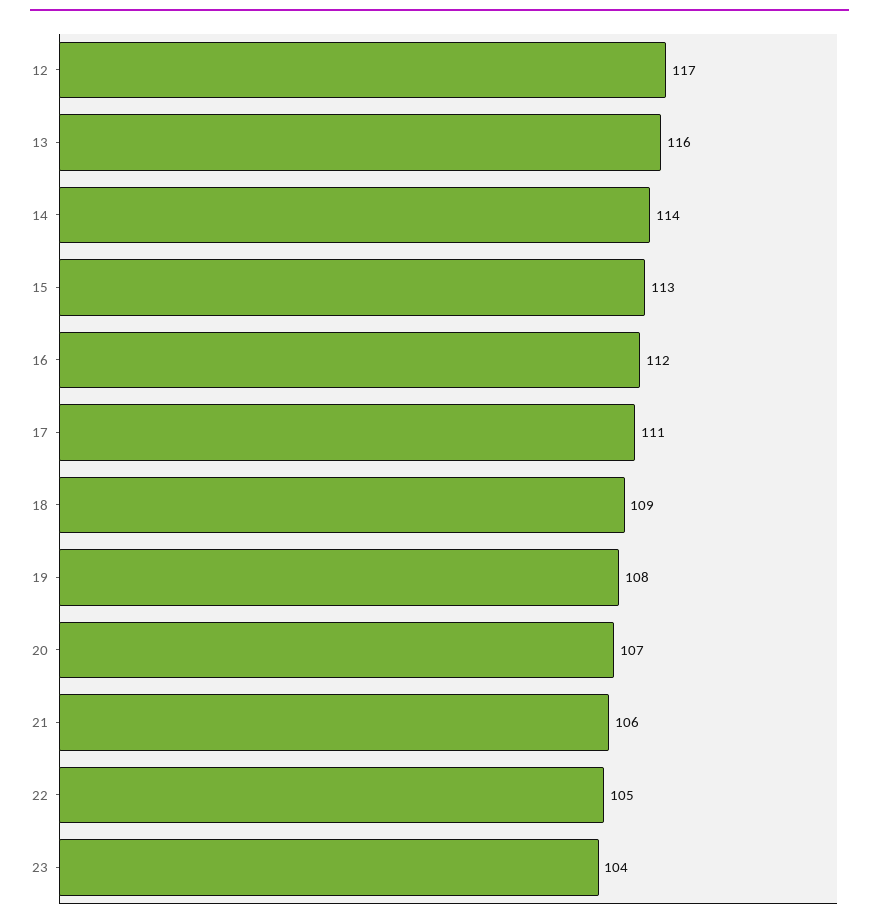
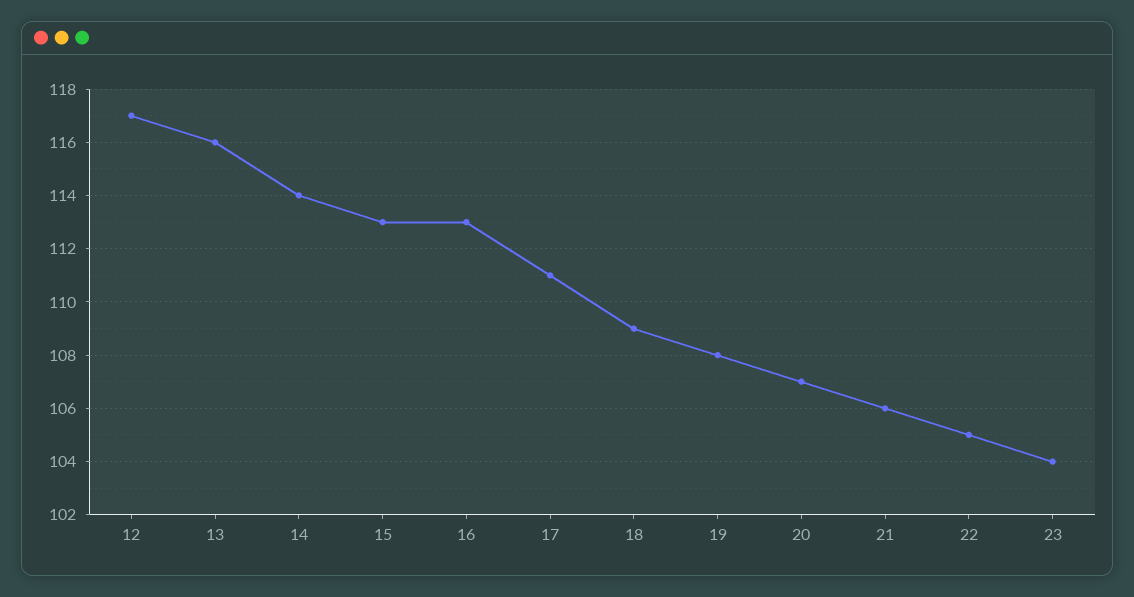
  {
    "12": 117,
    "13": 116,
    "14": 114,
    "15": 113,
-   "16": 112,
+   "16": 113,
    "17": 111,
    "18": 109,
    "19": 108,
    "20": 107,
    "21": 106,
    "22": 105,
    "23": 104
  }

